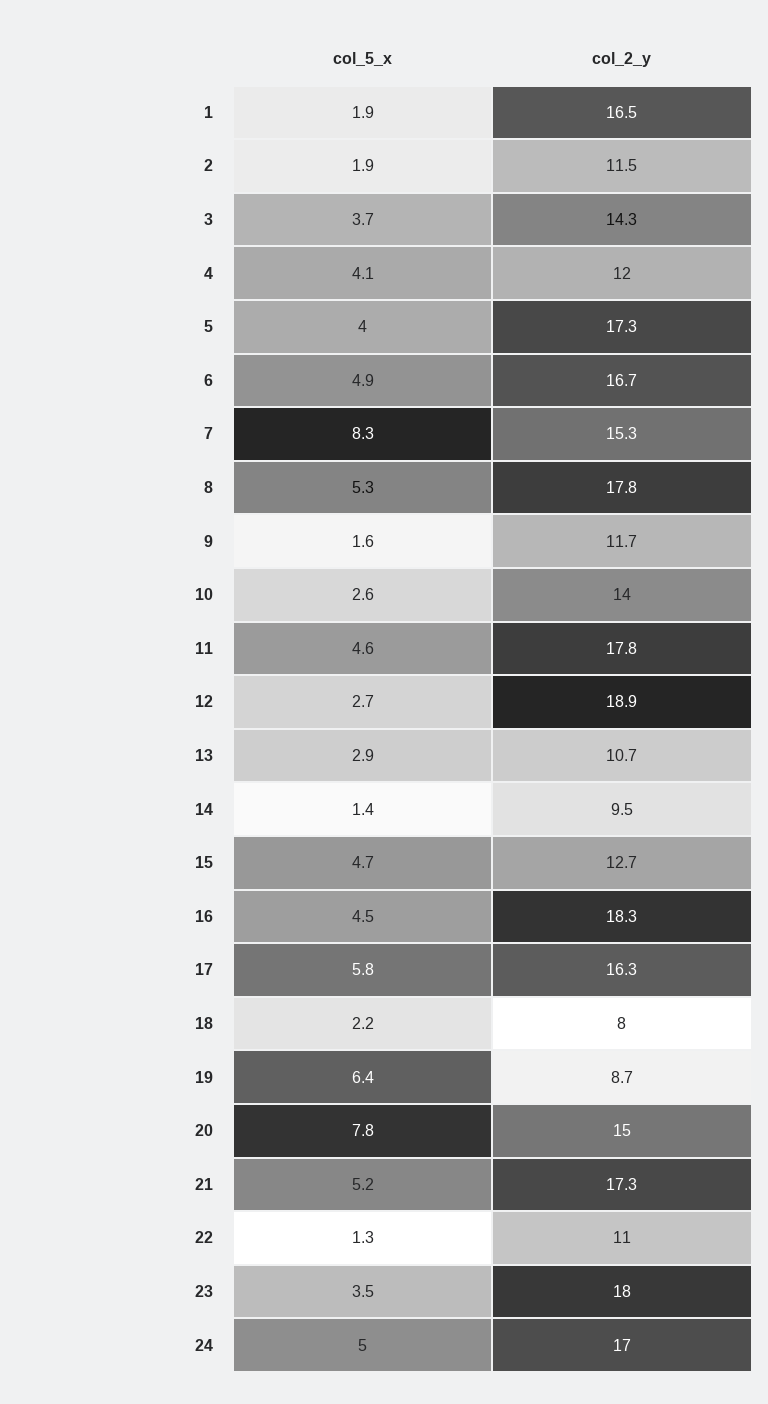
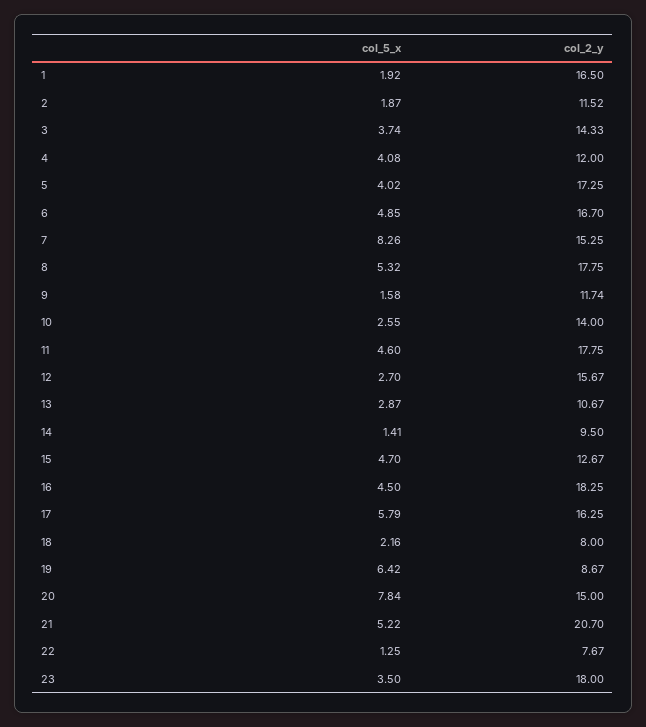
  {
    "col_5_x": {
      "1": 1.92,
      "2": 1.87,
      "3": 3.74,
      "4": 4.08,
      "5": 4.02,
      "6": 4.85,
      "7": 8.26,
      "8": 5.32,
      "9": 1.58,
      "10": 2.55,
      "11": 4.6,
      "12": 2.7,
      "13": 2.87,
      "14": 1.41,
      "15": 4.7,
      "16": 4.5,
      "17": 5.79,
      "18": 2.16,
      "19": 6.42,
      "20": 7.84,
      "21": 5.22,
      "22": 1.25,
-     "23": 3.5,
+     "23": 3.5
-     "24": 5
    },
    "col_2_y": {
      "1": 16.5,
      "2": 11.52,
      "3": 14.33,
      "4": 12,
      "5": 17.25,
      "6": 16.7,
      "7": 15.25,
      "8": 17.75,
      "9": 11.74,
      "10": 14,
      "11": 17.75,
-     "12": 18.9,
+     "12": 15.67,
      "13": 10.67,
      "14": 9.5,
      "15": 12.67,
      "16": 18.25,
      "17": 16.25,
      "18": 8,
      "19": 8.67,
      "20": 15,
-     "21": 17.3,
+     "21": 20.7,
-     "22": 11,
+     "22": 7.67,
-     "23": 18,
+     "23": 18
-     "24": 17
    }
  }

